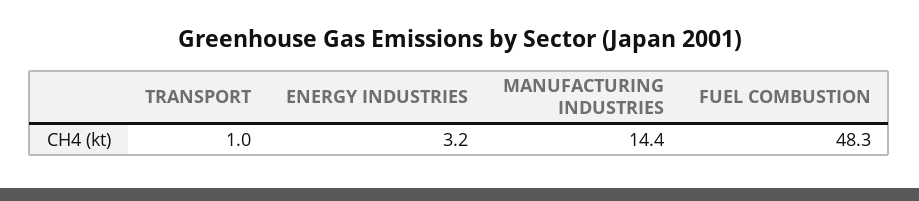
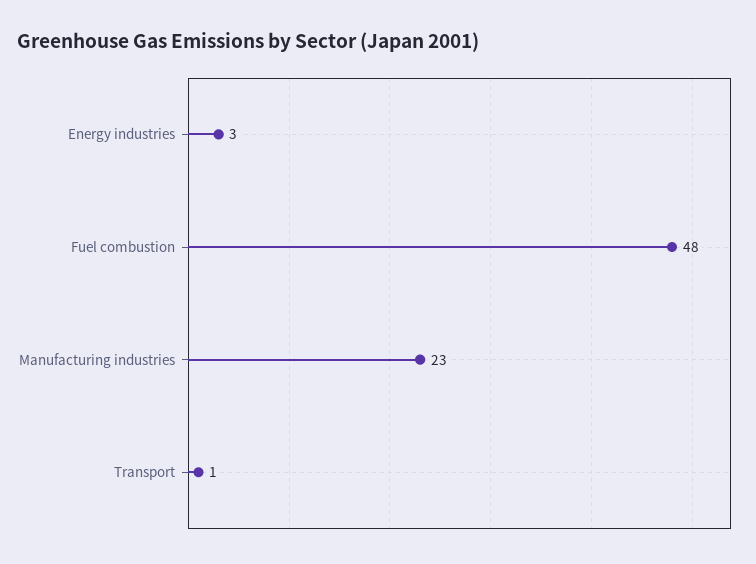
  {
    "TRANSPORT": 1,
    "ENERGY INDUSTRIES": 3.2,
-   "MANUFACTURING INDUSTRIES": 14.4,
+   "MANUFACTURING INDUSTRIES": 23,
    "FUEL COMBUSTION": 48.3
  }

